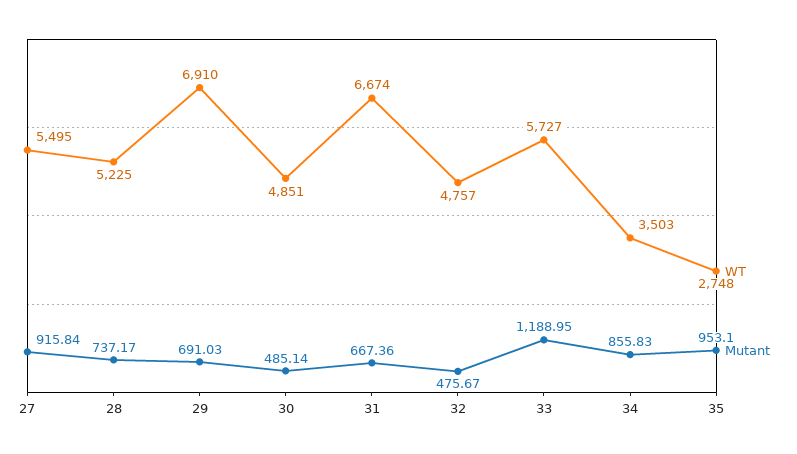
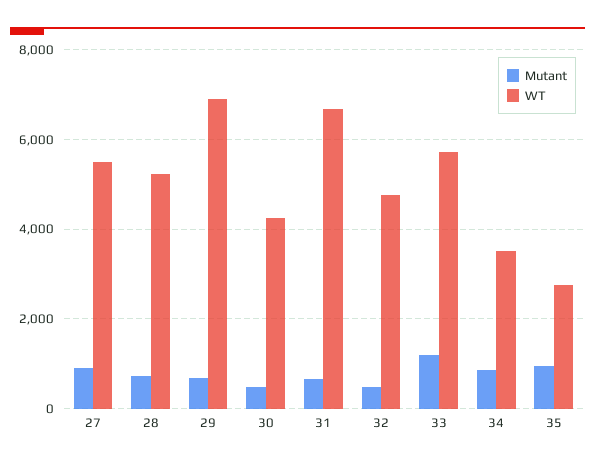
  {
    "WT": {
      "27": 5495,
      "28": 5225,
      "29": 6910,
-     "30": 4851,
+     "30": 4200,
      "31": 6674,
      "32": 4757,
      "33": 5727,
      "34": 3503,
      "35": 2748
    },
    "Mutant": {
      "27": 915.84,
      "28": 737.17,
      "29": 691.03,
      "30": 485.14,
      "31": 667.36,
      "32": 475.67,
      "33": 1188.95,
      "34": 855.83,
      "35": 953.1
    }
  }

